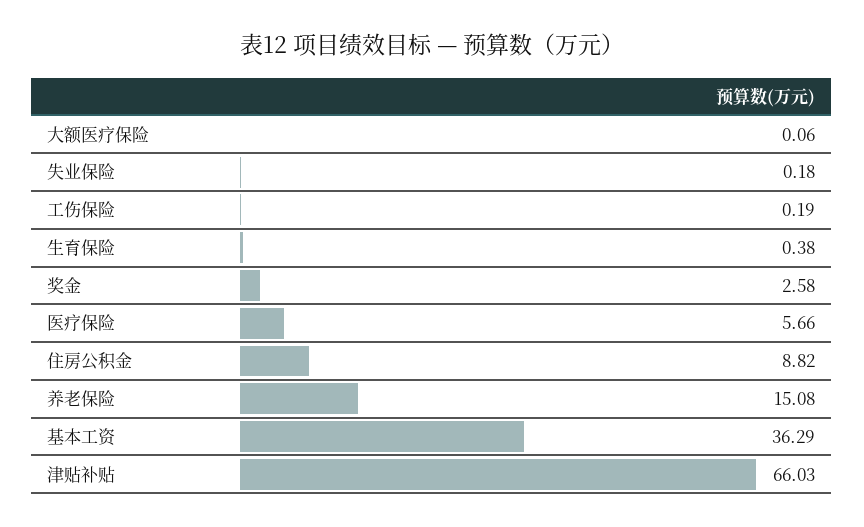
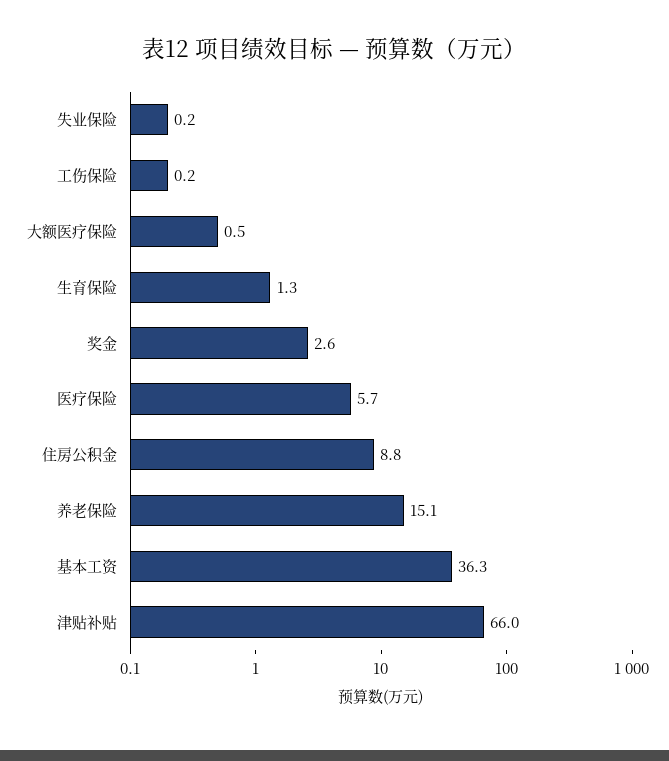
  {
-   "大额医疗保险": 0.06,
+   "大额医疗保险": 0.5,
    "失业保险": 0.18,
    "工伤保险": 0.19,
-   "生育保险": 0.38,
+   "生育保险": 1.3,
    "奖金": 2.58,
    "医疗保险": 5.66,
    "住房公积金": 8.82,
    "养老保险": 15.08,
    "基本工资": 36.29,
    "津贴补贴": 66.03
  }

